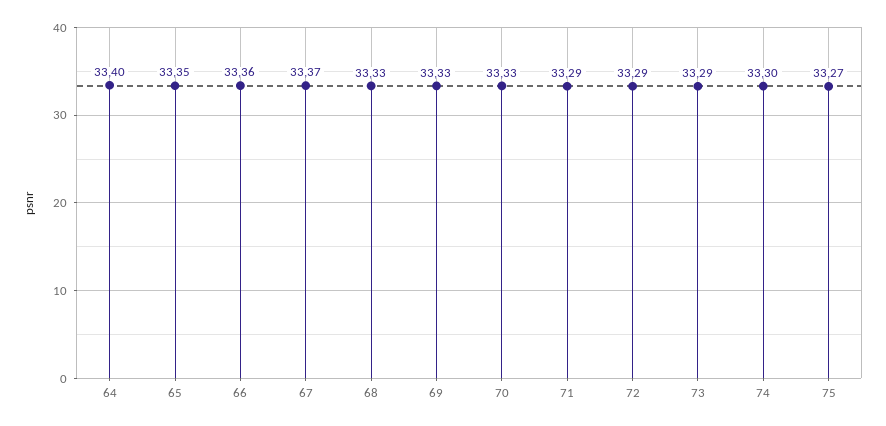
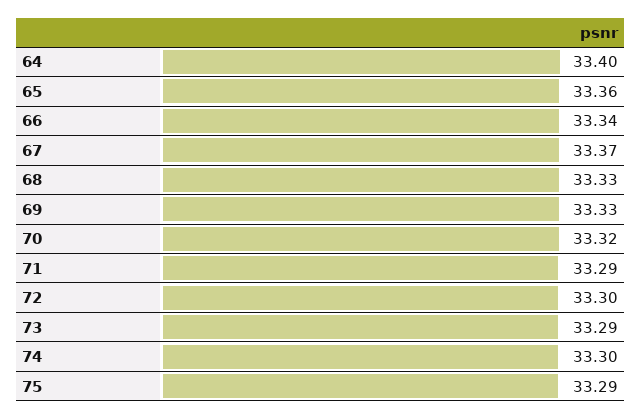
  {
    "64": 33.4,
-   "65": 33.35,
+   "65": 33.36,
-   "66": 33.36,
+   "66": 33.34,
    "67": 33.37,
    "68": 33.33,
    "69": 33.33,
-   "70": 33.33,
+   "70": 33.32,
    "71": 33.29,
-   "72": 33.29,
+   "72": 33.3,
    "73": 33.29,
    "74": 33.3,
-   "75": 33.27
+   "75": 33.29
  }

